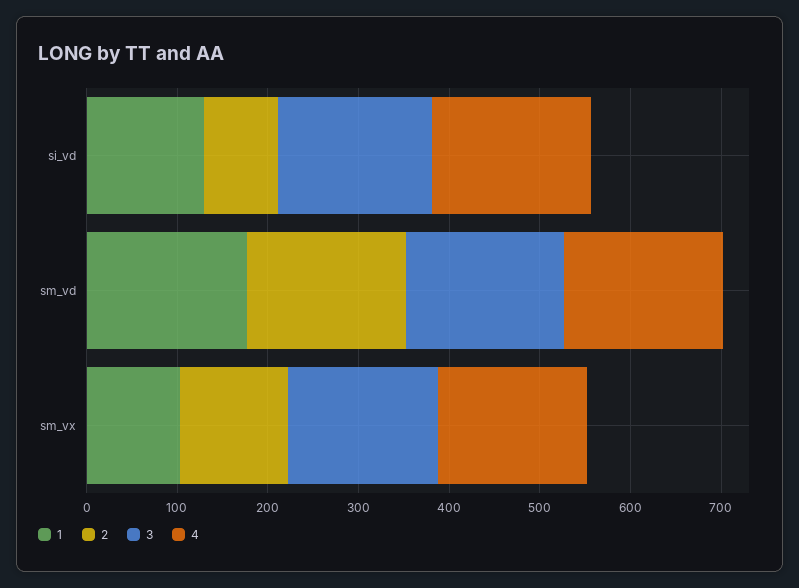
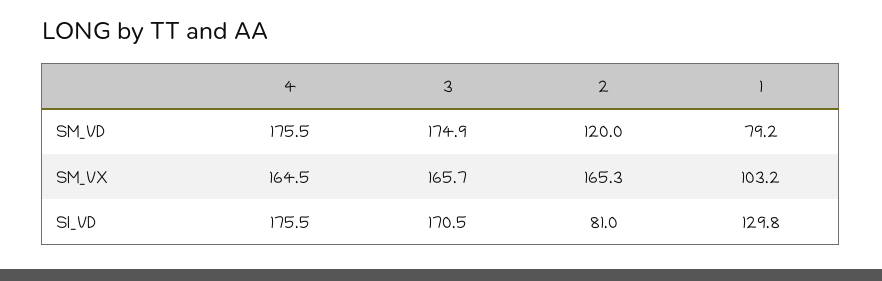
  {
    "1": {
      "si_vd": 129.8,
-     "sm_vd": 180,
+     "sm_vd": 79.2,
      "sm_vx": 103.2
    },
    "2": {
      "si_vd": 81,
-     "sm_vd": 180,
+     "sm_vd": 120,
-     "sm_vx": 120
+     "sm_vx": 165.3
    },
    "3": {
      "si_vd": 170.5,
      "sm_vd": 174.9,
      "sm_vx": 165.7
    },
    "4": {
      "si_vd": 175.5,
      "sm_vd": 175.5,
      "sm_vx": 164.5
    }
  }

